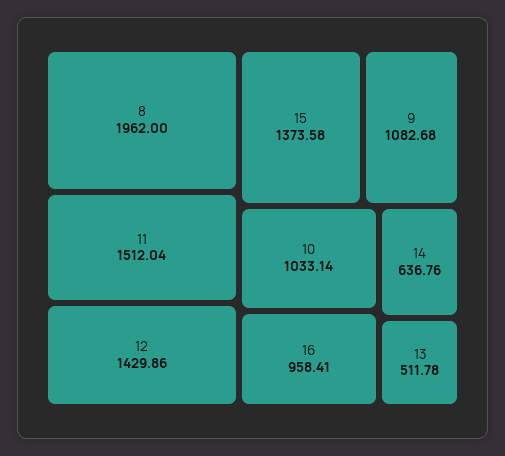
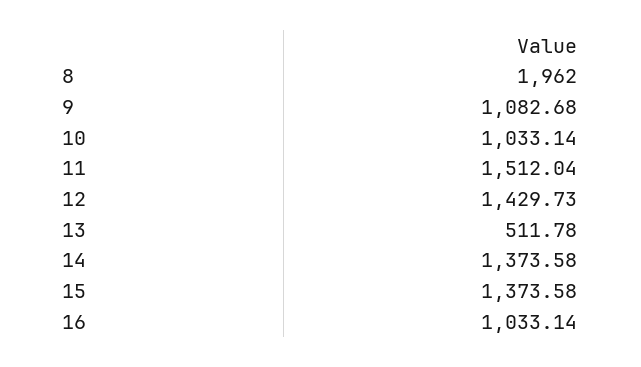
  {
    "8": 1962,
    "11": 1512.04,
-   "12": 1429.86,
+   "12": 1429.73,
    "15": 1373.58,
    "9": 1082.68,
    "10": 1033.14,
-   "16": 958.41,
+   "16": 1033.14,
-   "14": 636.76,
+   "14": 1373.58,
    "13": 511.78
  }

